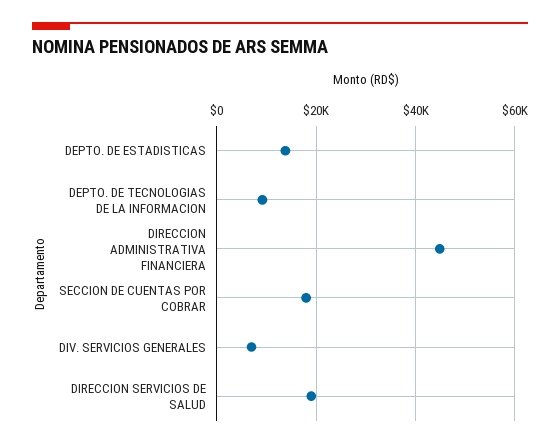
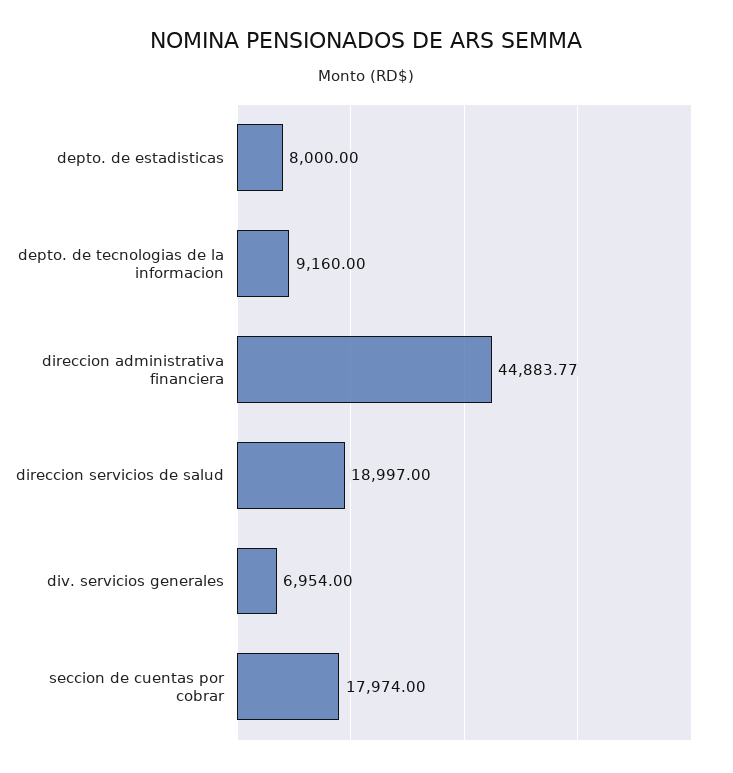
  {
-   "DEPTO. DE ESTADISTICAS": 14000,
+   "DEPTO. DE ESTADISTICAS": 8000,
    "DEPTO. DE TECNOLOGIAS DE LA INFORMACION": 9160,
    "DIRECCION ADMINISTRATIVA FINANCIERA": 44883.77,
    "SECCION DE CUENTAS POR COBRAR": 17974,
    "DIV. SERVICIOS GENERALES": 6954,
    "DIRECCION SERVICIOS DE SALUD": 18997
  }

